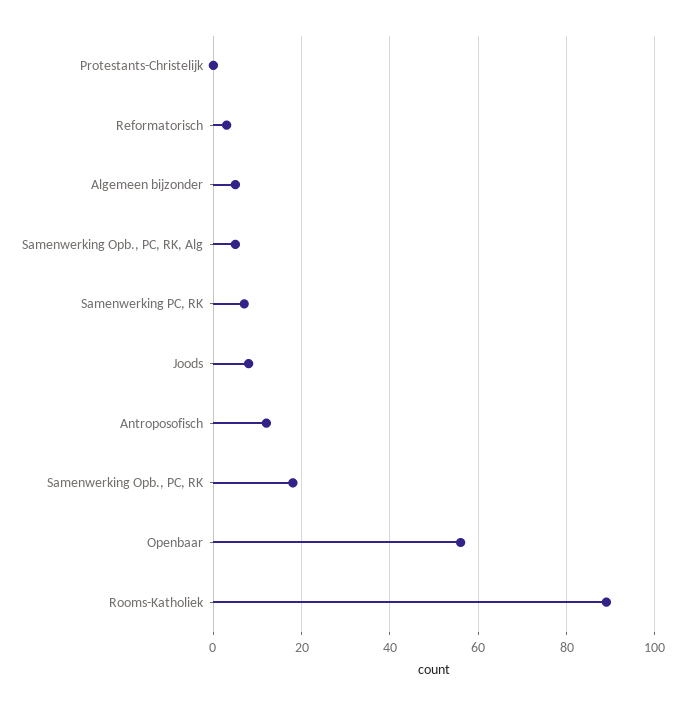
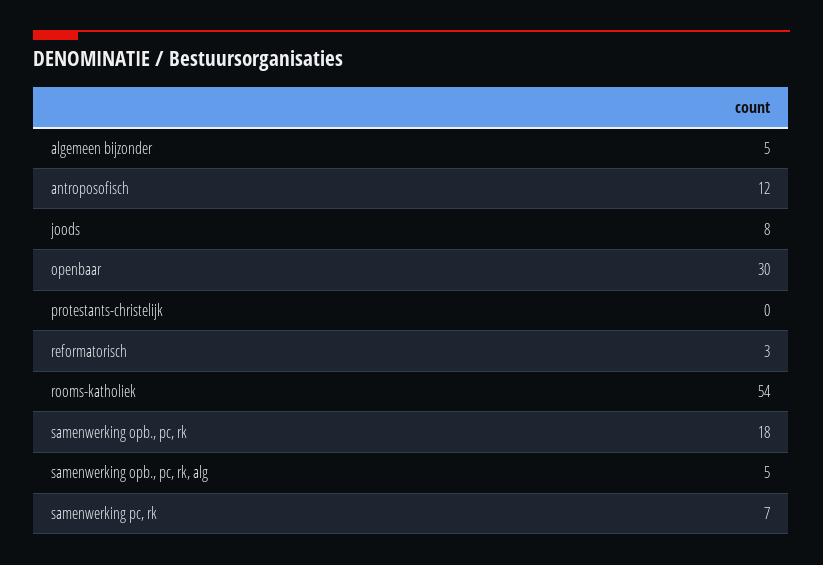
  {
    "Protestants-Christelijk": 0,
    "Reformatorisch": 3,
    "Algemeen bijzonder": 5,
    "Samenwerking Opb., PC, RK, Alg": 5,
    "Samenwerking PC, RK": 7,
    "Joods": 8,
    "Antroposofisch": 12,
    "Samenwerking Opb., PC, RK": 18,
-   "Openbaar": 55,
+   "Openbaar": 30,
-   "Rooms-Katholiek": 90
+   "Rooms-Katholiek": 54
  }

